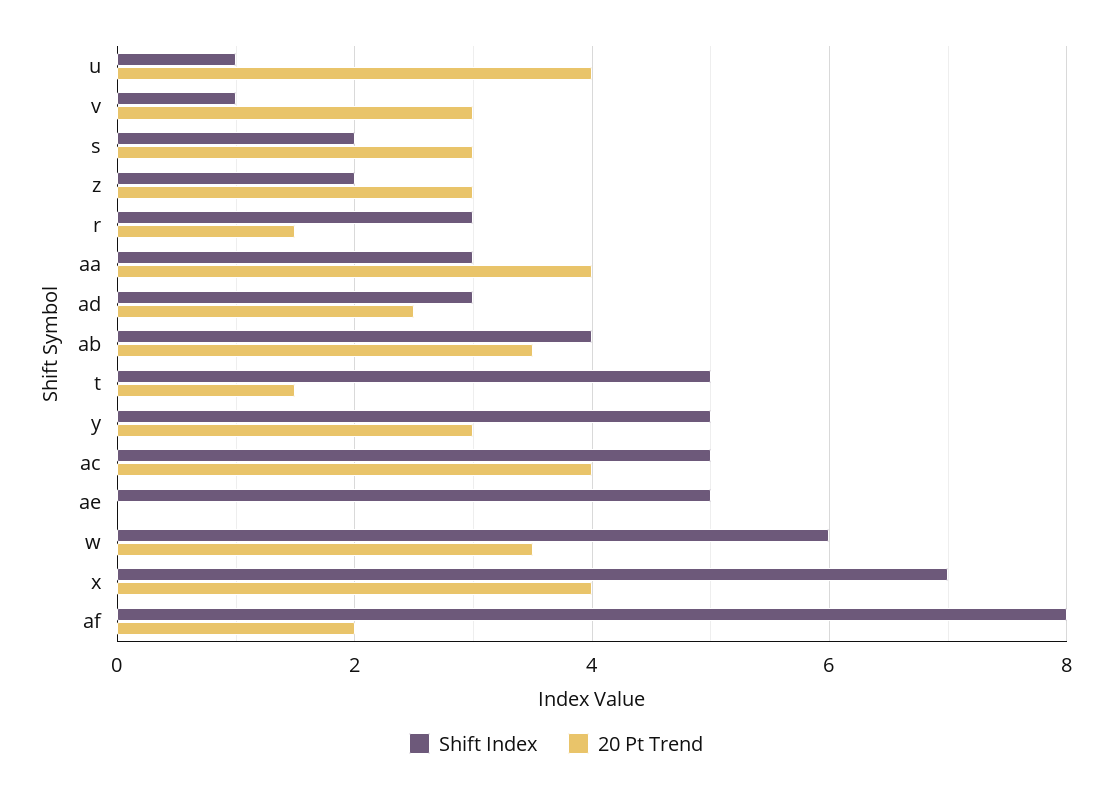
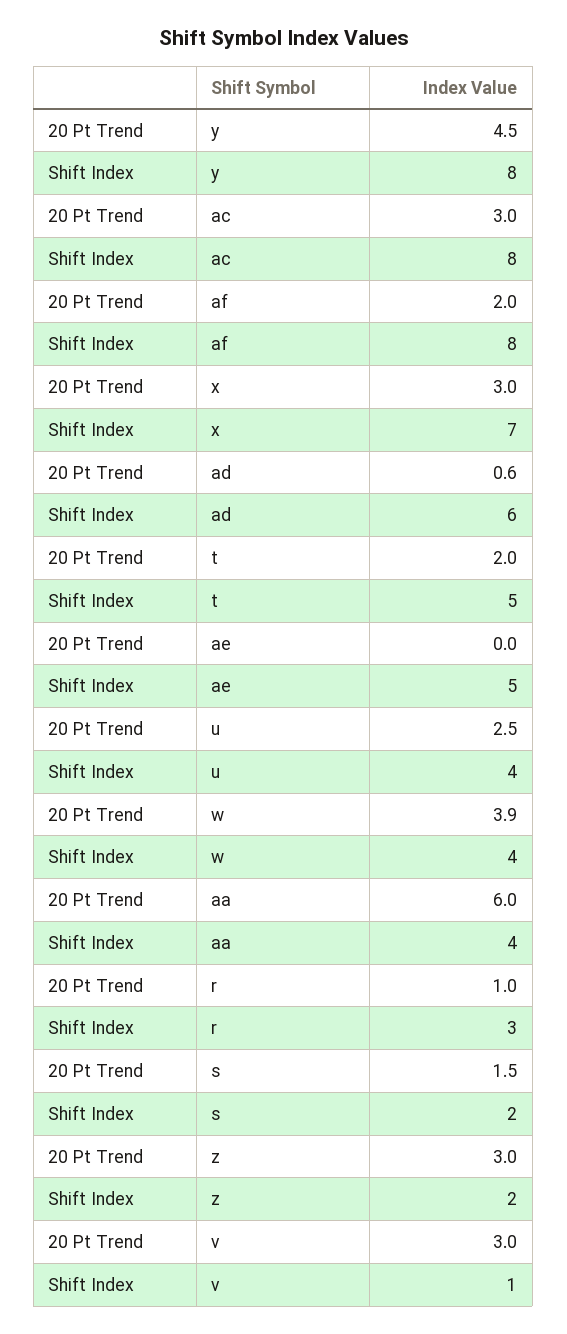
  {
    "Shift Index": {
-     "u": 1,
+     "u": 4,
      "v": 1,
      "s": 2,
      "z": 2,
      "r": 3,
-     "aa": 3,
+     "aa": 4,
-     "ad": 3,
+     "ad": 6,
-     "ab": 4,
      "t": 5,
-     "y": 5,
+     "y": 8,
-     "ac": 5,
+     "ac": 8,
      "ae": 5,
-     "w": 6,
+     "w": 4,
      "x": 7,
      "af": 8
    },
    "20 Pt Trend": {
-     "u": 4,
+     "u": 2.5,
      "v": 3,
-     "s": 3,
+     "s": 1.5,
      "z": 3,
-     "r": 1.5,
+     "r": 1,
-     "aa": 4,
+     "aa": 6,
-     "ad": 2.5,
+     "ad": 0.6,
-     "ab": 3.5,
-     "t": 1.5,
+     "t": 2,
-     "y": 3,
+     "y": 4.5,
-     "ac": 4,
+     "ac": 3,
      "ae": 0,
-     "w": 3.5,
+     "w": 3.9,
-     "x": 4,
+     "x": 3,
      "af": 2
    }
  }

